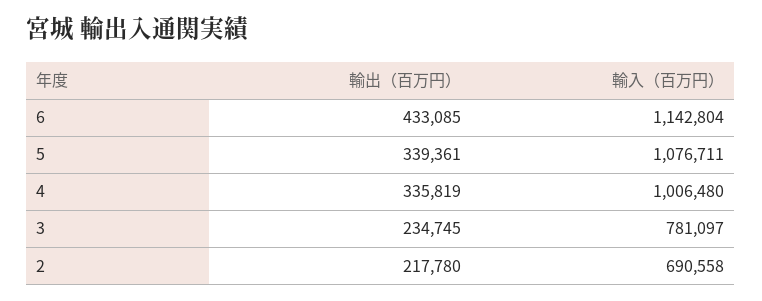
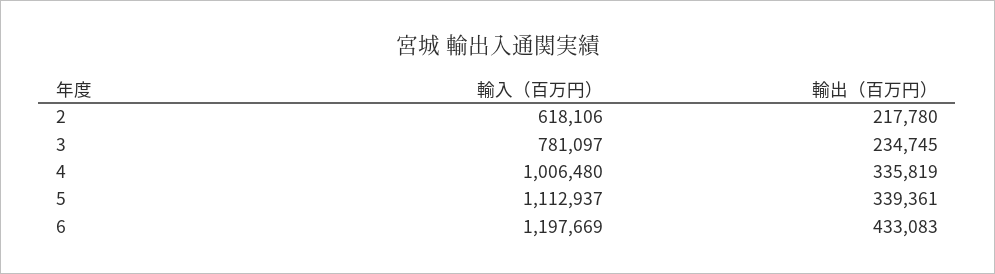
  {
    "輸出（百万円）": {
-     "6": 433085,
+     "6": 433083,
      "5": 339361,
      "4": 335819,
      "3": 234745,
      "2": 217780
    },
    "輸入（百万円）": {
-     "6": 1142804,
+     "6": 1197669,
-     "5": 1076711,
+     "5": 1112937,
      "4": 1006480,
      "3": 781097,
-     "2": 690558
+     "2": 618106
    }
  }

